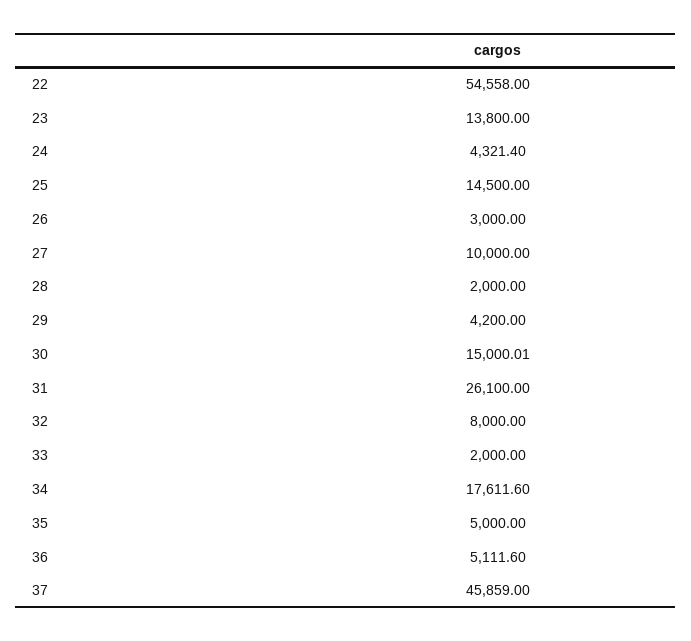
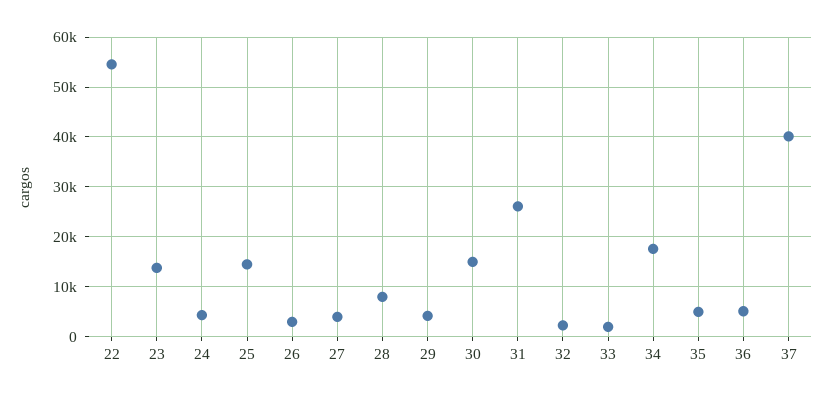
  {
    "22": 54558,
    "23": 13800,
    "24": 4321.4,
    "25": 14500,
    "26": 3000,
-   "27": 10000,
+   "27": 4000,
-   "28": 2000,
+   "28": 8000,
    "29": 4200,
    "30": 15000.01,
    "31": 26100,
-   "32": 8000,
+   "32": 2000,
    "33": 2000,
    "34": 17611.6,
    "35": 5000,
    "36": 5111.6,
-   "37": 45859
+   "37": 40000
  }

